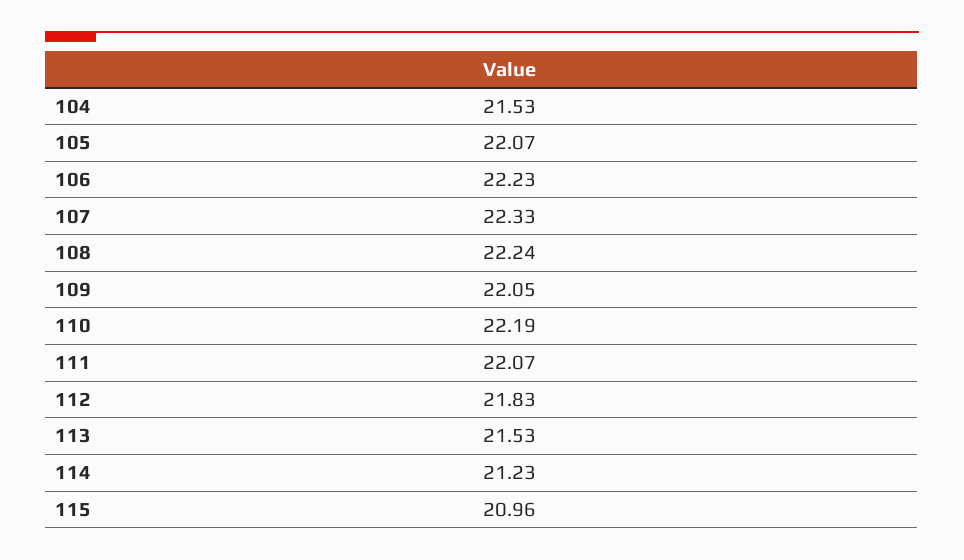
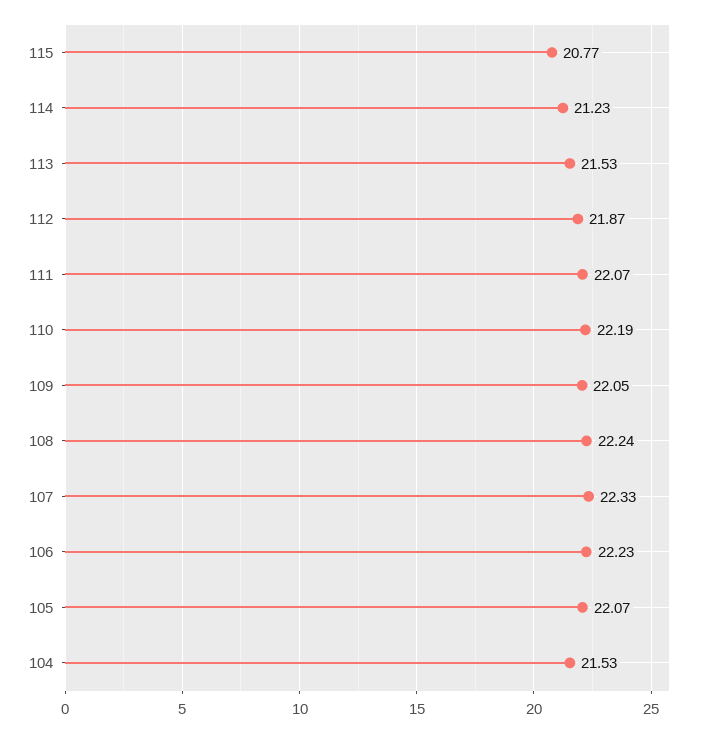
  {
    "104": 21.53,
    "105": 22.07,
    "106": 22.23,
    "107": 22.33,
    "108": 22.24,
    "109": 22.05,
    "110": 22.19,
    "111": 22.07,
-   "112": 21.83,
+   "112": 21.87,
    "113": 21.53,
    "114": 21.23,
-   "115": 20.96
+   "115": 20.77
  }

